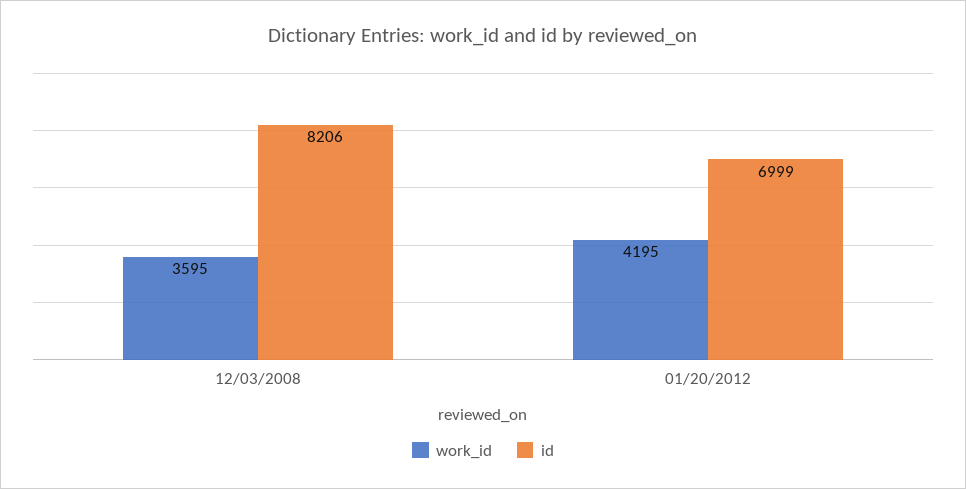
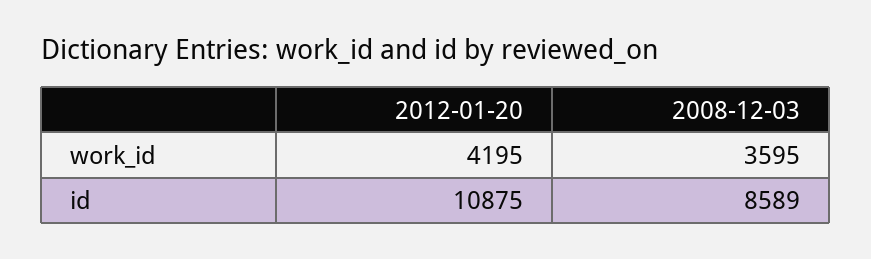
  {
    "work_id": {
      "12/03/2008": 3595,
      "01/20/2012": 4195
    },
    "id": {
-     "12/03/2008": 8206,
+     "12/03/2008": 8589,
-     "01/20/2012": 6999
+     "01/20/2012": 10875
    }
  }

